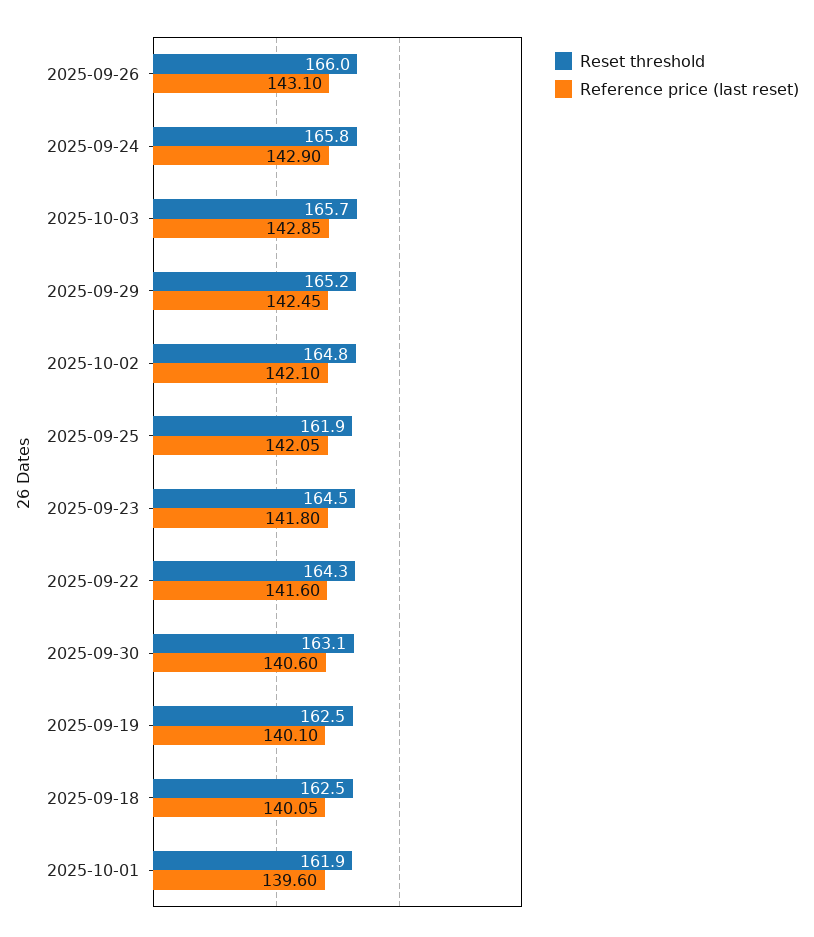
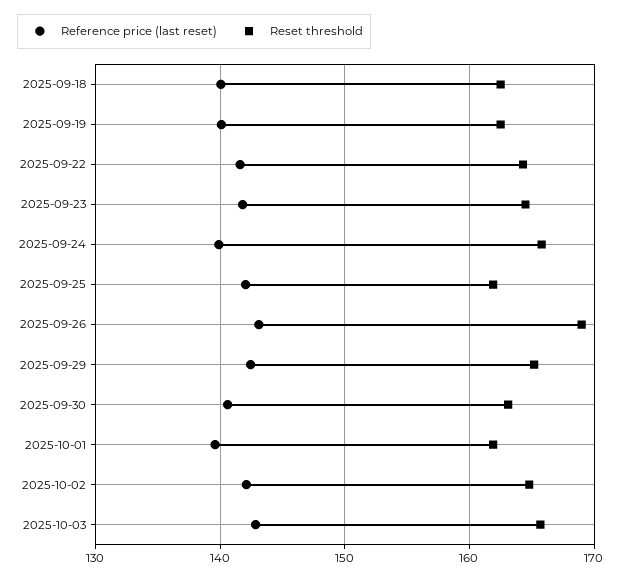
  {
    "Reset threshold": {
-     "2025-09-26": 166,
+     "2025-09-26": 169,
      "2025-09-24": 165.8,
      "2025-10-03": 165.7,
      "2025-09-29": 165.2,
      "2025-10-02": 164.8,
      "2025-09-25": 161.9,
      "2025-09-23": 164.5,
      "2025-09-22": 164.3,
      "2025-09-30": 163.1,
      "2025-09-19": 162.5,
      "2025-09-18": 162.5,
      "2025-10-01": 161.9
    },
    "Reference price (last reset)": {
      "2025-09-26": 143.1,
-     "2025-09-24": 142.9,
+     "2025-09-24": 140,
      "2025-10-03": 142.85,
      "2025-09-29": 142.45,
      "2025-10-02": 142.1,
      "2025-09-25": 142.05,
      "2025-09-23": 141.8,
      "2025-09-22": 141.6,
      "2025-09-30": 140.6,
      "2025-09-19": 140.1,
      "2025-09-18": 140.05,
      "2025-10-01": 139.6
    }
  }

